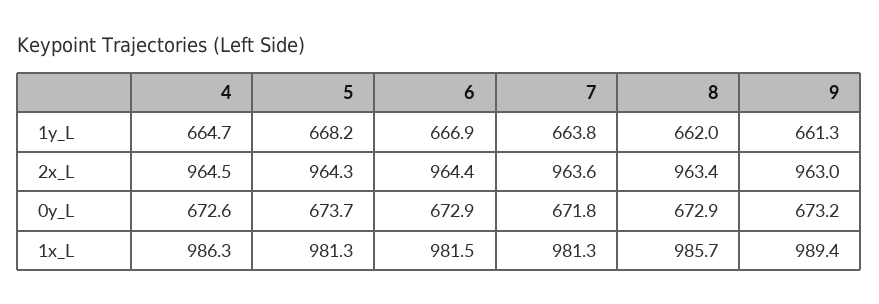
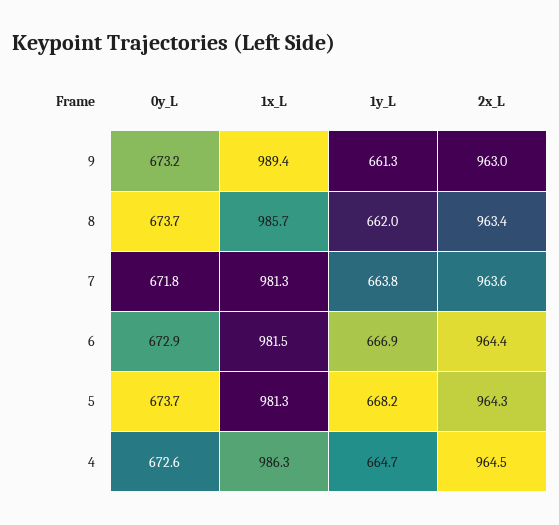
  {
    "4": {
      "1y_L": 664.7,
      "2x_L": 964.5,
      "0y_L": 672.6,
      "1x_L": 986.3
    },
    "5": {
      "1y_L": 668.2,
      "2x_L": 964.3,
      "0y_L": 673.7,
      "1x_L": 981.3
    },
    "6": {
      "1y_L": 666.9,
      "2x_L": 964.4,
      "0y_L": 672.9,
      "1x_L": 981.5
    },
    "7": {
      "1y_L": 663.8,
      "2x_L": 963.6,
      "0y_L": 671.8,
      "1x_L": 981.3
    },
    "8": {
      "1y_L": 662,
      "2x_L": 963.4,
-     "0y_L": 672.9,
+     "0y_L": 673.7,
      "1x_L": 985.7
    },
    "9": {
      "1y_L": 661.3,
      "2x_L": 963,
      "0y_L": 673.2,
      "1x_L": 989.4
    }
  }

